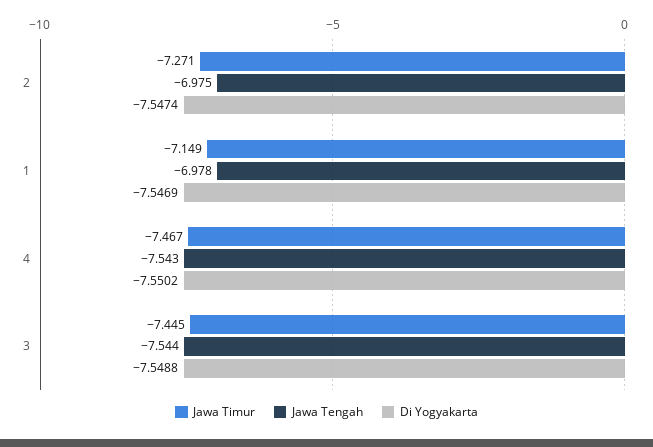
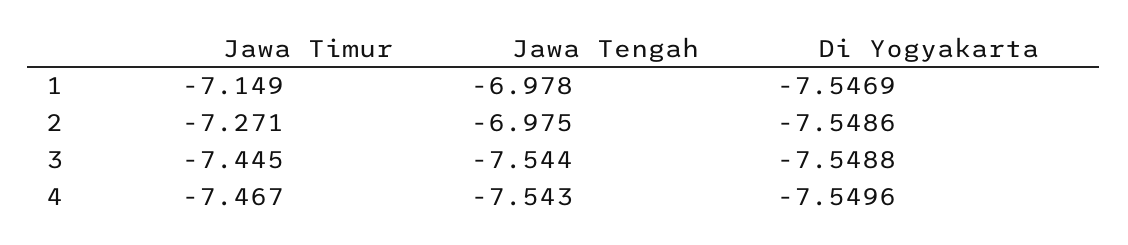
  {
    "Jawa Timur": {
      "2": -7.271,
      "1": -7.149,
      "4": -7.467,
      "3": -7.445
    },
    "Jawa Tengah": {
      "2": -6.975,
      "1": -6.978,
      "4": -7.543,
      "3": -7.544
    },
    "Di Yogyakarta": {
-     "2": -7.5474,
+     "2": -7.5486,
      "1": -7.5469,
-     "4": -7.5502,
+     "4": -7.5496,
      "3": -7.5488
    }
  }

